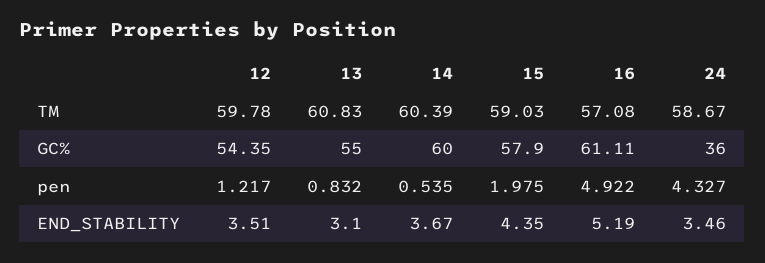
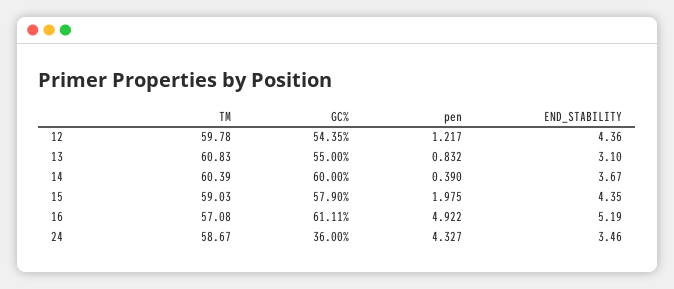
  {
    "12": {
      "TM": 59.78,
      "GC%": 54.35,
      "pen": 1.217,
-     "END_STABILITY": 3.51
+     "END_STABILITY": 4.36
    },
    "13": {
      "TM": 60.83,
      "GC%": 55,
      "pen": 0.832,
      "END_STABILITY": 3.1
    },
    "14": {
      "TM": 60.39,
      "GC%": 60,
-     "pen": 0.535,
+     "pen": 0.39,
      "END_STABILITY": 3.67
    },
    "15": {
      "TM": 59.03,
      "GC%": 57.9,
      "pen": 1.975,
      "END_STABILITY": 4.35
    },
    "16": {
      "TM": 57.08,
      "GC%": 61.11,
      "pen": 4.922,
      "END_STABILITY": 5.19
    },
    "24": {
      "TM": 58.67,
      "GC%": 36,
      "pen": 4.327,
      "END_STABILITY": 3.46
    }
  }

